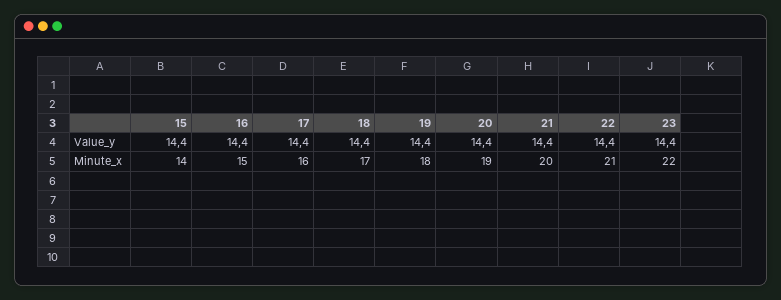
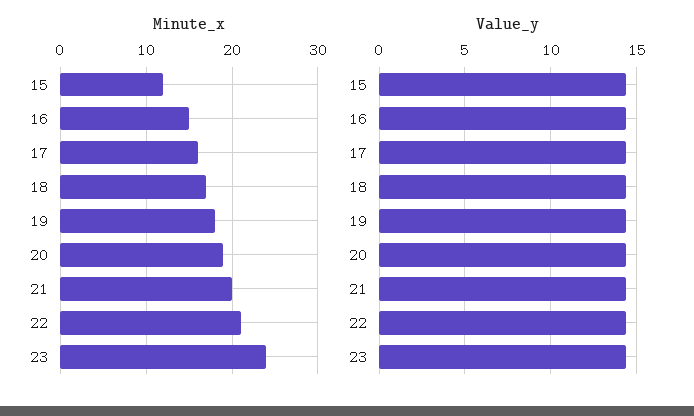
  {
    "Value_y": {
      "15": 14.4,
      "16": 14.4,
      "17": 14.4,
      "18": 14.4,
      "19": 14.4,
      "20": 14.4,
      "21": 14.4,
      "22": 14.4,
      "23": 14.4
    },
    "Minute_x": {
-     "15": 14,
+     "15": 12,
      "16": 15,
      "17": 16,
      "18": 17,
      "19": 18,
      "20": 19,
      "21": 20,
      "22": 21,
-     "23": 22
+     "23": 24
    }
  }

